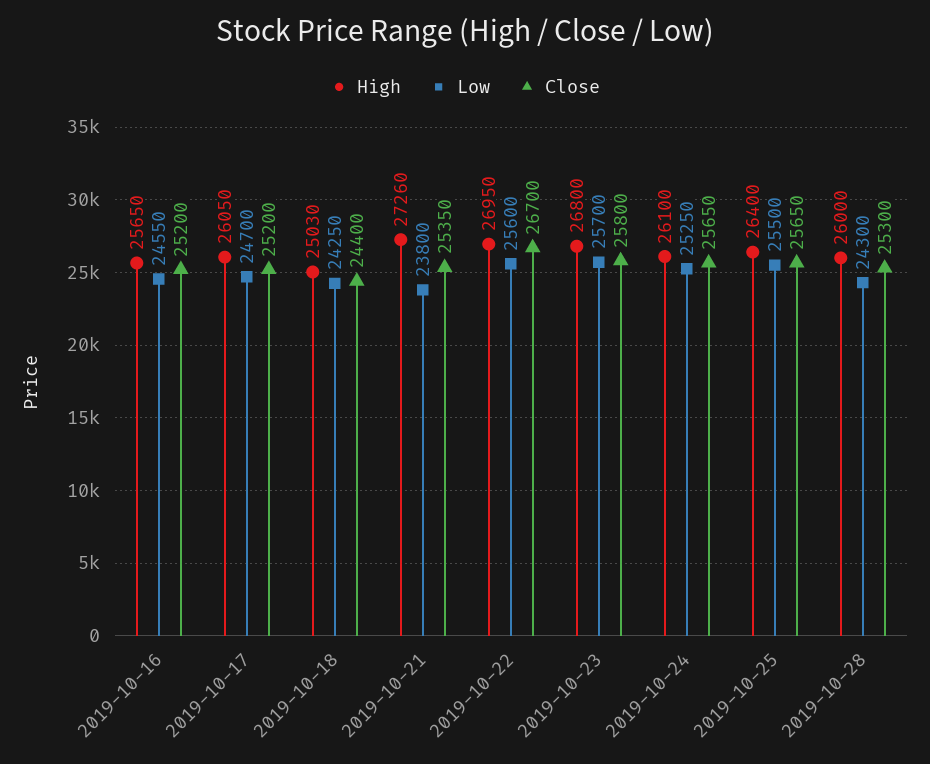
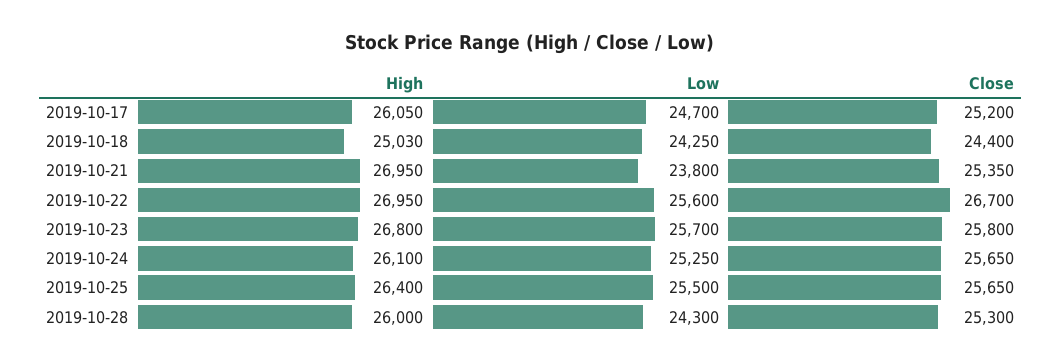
  {
    "High": {
-     "2019-10-16": 25650,
      "2019-10-17": 26050,
      "2019-10-18": 25030,
-     "2019-10-21": 27260,
+     "2019-10-21": 26950,
      "2019-10-22": 26950,
      "2019-10-23": 26800,
      "2019-10-24": 26100,
      "2019-10-25": 26400,
      "2019-10-28": 26000
    },
    "Low": {
-     "2019-10-16": 24550,
      "2019-10-17": 24700,
      "2019-10-18": 24250,
      "2019-10-21": 23800,
      "2019-10-22": 25600,
      "2019-10-23": 25700,
      "2019-10-24": 25250,
      "2019-10-25": 25500,
      "2019-10-28": 24300
    },
    "Close": {
-     "2019-10-16": 25200,
      "2019-10-17": 25200,
      "2019-10-18": 24400,
      "2019-10-21": 25350,
      "2019-10-22": 26700,
      "2019-10-23": 25800,
      "2019-10-24": 25650,
      "2019-10-25": 25650,
      "2019-10-28": 25300
    }
  }

